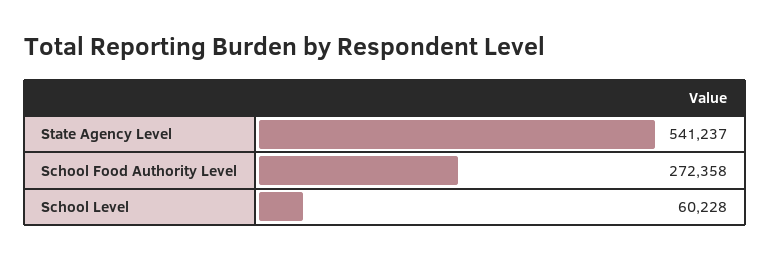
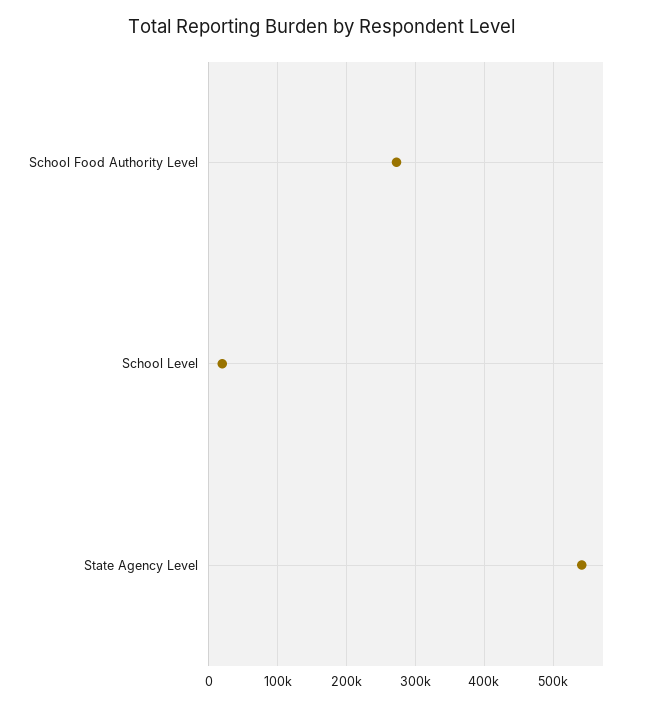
  {
    "State Agency Level": 541237,
    "School Food Authority Level": 272358,
-   "School Level": 60228
+   "School Level": 20000
  }

